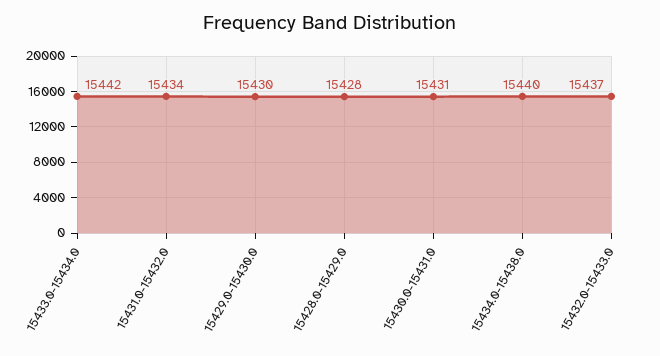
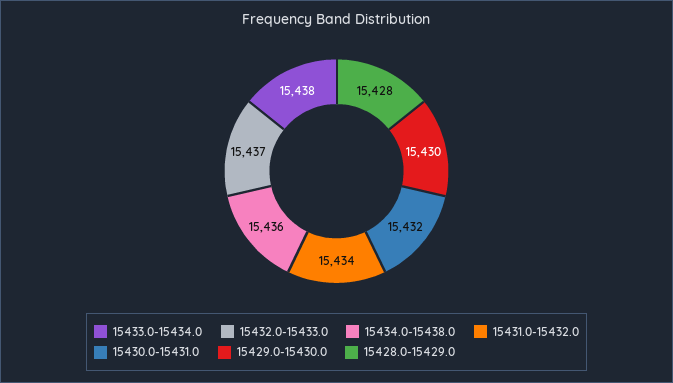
  {
-   "15433.0-15434.0": 15442,
+   "15433.0-15434.0": 15438,
    "15431.0-15432.0": 15434,
    "15429.0-15430.0": 15430,
    "15428.0-15429.0": 15428,
-   "15430.0-15431.0": 15431,
+   "15430.0-15431.0": 15432,
-   "15434.0-15438.0": 15440,
+   "15434.0-15438.0": 15436,
    "15432.0-15433.0": 15437
  }

